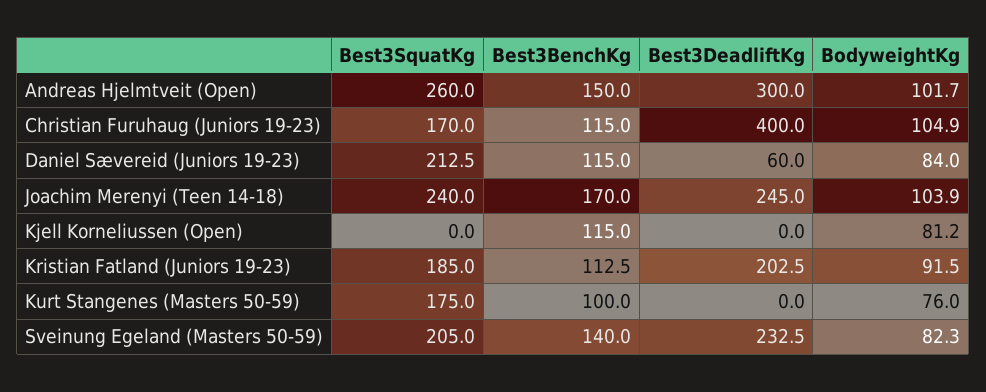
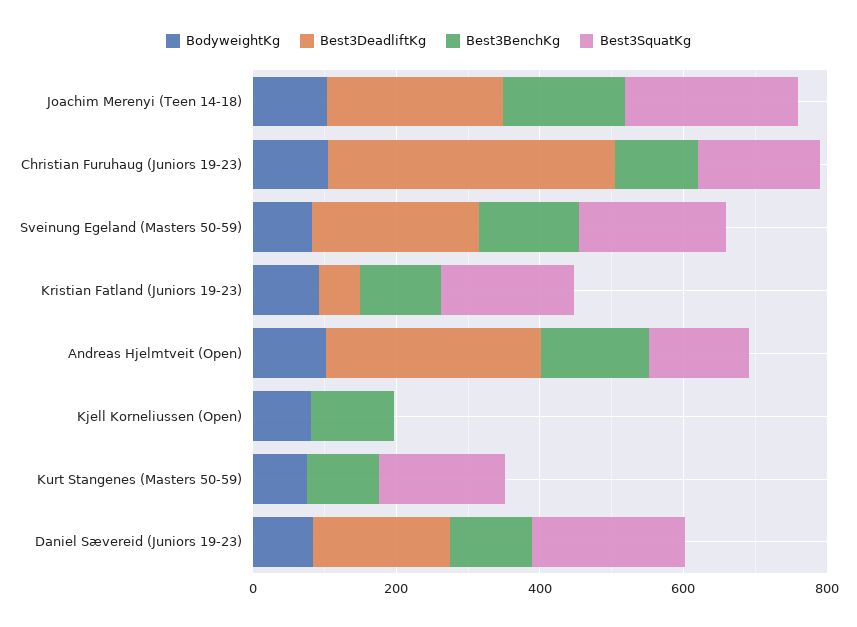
  {
    "Best3SquatKg": {
-     "Andreas Hjelmtveit (Open)": 260,
+     "Andreas Hjelmtveit (Open)": 150,
      "Christian Furuhaug (Juniors 19-23)": 170,
      "Daniel Sævereid (Juniors 19-23)": 212.5,
      "Joachim Merenyi (Teen 14-18)": 240,
      "Kjell Korneliussen (Open)": 0,
      "Kristian Fatland (Juniors 19-23)": 185,
      "Kurt Stangenes (Masters 50-59)": 175,
      "Sveinung Egeland (Masters 50-59)": 205
    },
    "Best3BenchKg": {
      "Andreas Hjelmtveit (Open)": 150,
      "Christian Furuhaug (Juniors 19-23)": 115,
      "Daniel Sævereid (Juniors 19-23)": 115,
      "Joachim Merenyi (Teen 14-18)": 170,
      "Kjell Korneliussen (Open)": 115,
      "Kristian Fatland (Juniors 19-23)": 112.5,
      "Kurt Stangenes (Masters 50-59)": 100,
      "Sveinung Egeland (Masters 50-59)": 140
    },
    "Best3DeadliftKg": {
      "Andreas Hjelmtveit (Open)": 300,
      "Christian Furuhaug (Juniors 19-23)": 400,
-     "Daniel Sævereid (Juniors 19-23)": 60,
+     "Daniel Sævereid (Juniors 19-23)": 200,
      "Joachim Merenyi (Teen 14-18)": 245,
      "Kjell Korneliussen (Open)": 0,
-     "Kristian Fatland (Juniors 19-23)": 202.5,
+     "Kristian Fatland (Juniors 19-23)": 50,
      "Kurt Stangenes (Masters 50-59)": 0,
      "Sveinung Egeland (Masters 50-59)": 232.5
    },
    "BodyweightKg": {
      "Andreas Hjelmtveit (Open)": 101.7,
      "Christian Furuhaug (Juniors 19-23)": 104.9,
      "Daniel Sævereid (Juniors 19-23)": 84,
      "Joachim Merenyi (Teen 14-18)": 103.9,
      "Kjell Korneliussen (Open)": 81.2,
      "Kristian Fatland (Juniors 19-23)": 91.5,
      "Kurt Stangenes (Masters 50-59)": 76,
      "Sveinung Egeland (Masters 50-59)": 82.3
    }
  }

